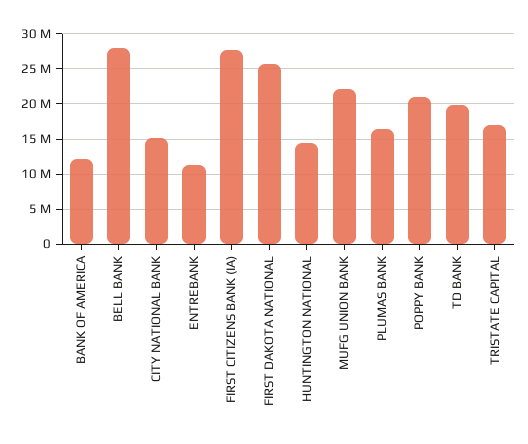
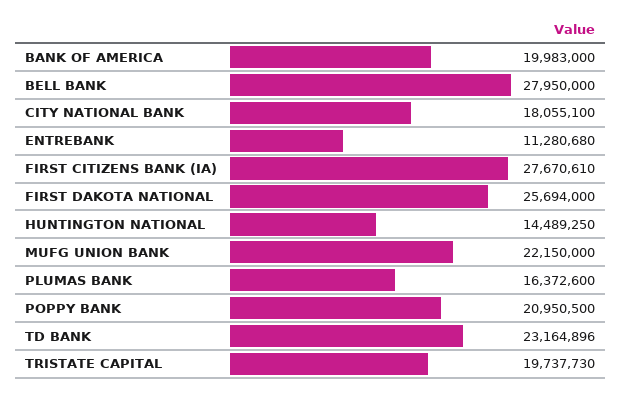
  {
-   "BANK OF AMERICA": 12000000,
+   "BANK OF AMERICA": 19983000,
    "BELL BANK": 27950000,
-   "CITY NATIONAL BANK": 15000000,
+   "CITY NATIONAL BANK": 18055100,
    "ENTREBANK": 11280680,
    "FIRST CITIZENS BANK (IA)": 27670610,
    "FIRST DAKOTA NATIONAL": 25694000,
    "HUNTINGTON NATIONAL": 14489250,
    "MUFG UNION BANK": 22150000,
    "PLUMAS BANK": 16372600,
    "POPPY BANK": 20950500,
-   "TD BANK": 20000000,
+   "TD BANK": 23164896,
-   "TRISTATE CAPITAL": 17000000
+   "TRISTATE CAPITAL": 19737730
  }

